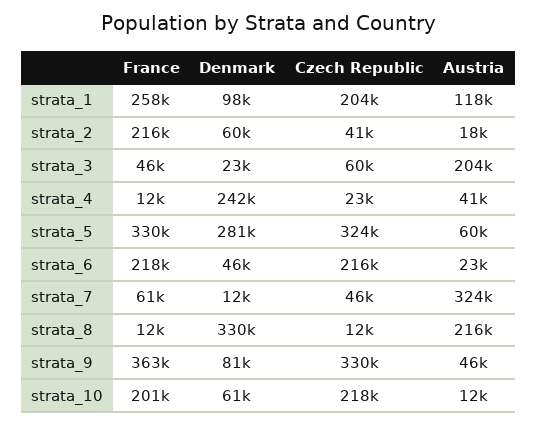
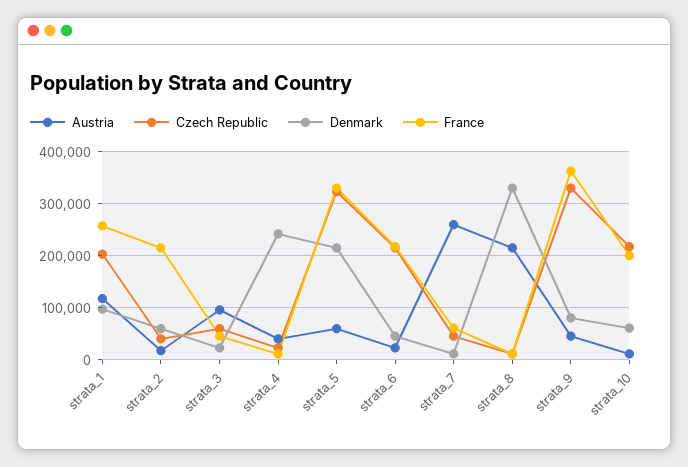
  {
    "France": {
      "strata_1": 258000,
      "strata_2": 216000,
      "strata_3": 46000,
      "strata_4": 12000,
      "strata_5": 330000,
      "strata_6": 218000,
      "strata_7": 61000,
      "strata_8": 12000,
      "strata_9": 363000,
      "strata_10": 201000
    },
    "Denmark": {
      "strata_1": 98000,
      "strata_2": 60000,
      "strata_3": 23000,
      "strata_4": 242000,
-     "strata_5": 281000,
+     "strata_5": 220000,
      "strata_6": 46000,
      "strata_7": 12000,
      "strata_8": 330000,
      "strata_9": 81000,
      "strata_10": 61000
    },
    "Czech Republic": {
      "strata_1": 204000,
      "strata_2": 41000,
      "strata_3": 60000,
      "strata_4": 23000,
      "strata_5": 324000,
      "strata_6": 216000,
      "strata_7": 46000,
      "strata_8": 12000,
      "strata_9": 330000,
      "strata_10": 218000
    },
    "Austria": {
      "strata_1": 118000,
      "strata_2": 18000,
-     "strata_3": 204000,
+     "strata_3": 100000,
      "strata_4": 41000,
      "strata_5": 60000,
      "strata_6": 23000,
-     "strata_7": 324000,
+     "strata_7": 260000,
      "strata_8": 216000,
      "strata_9": 46000,
      "strata_10": 12000
    }
  }

